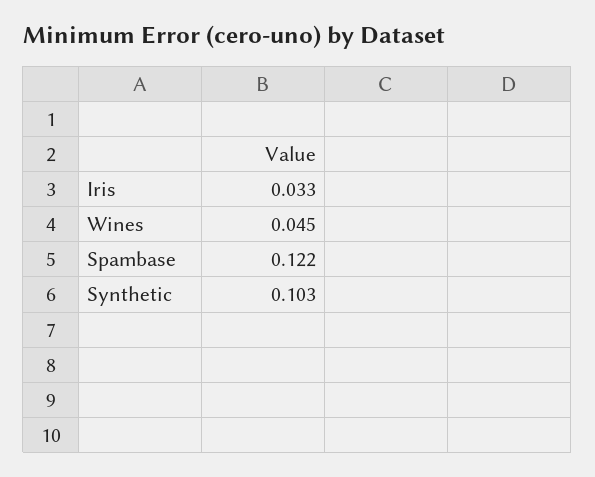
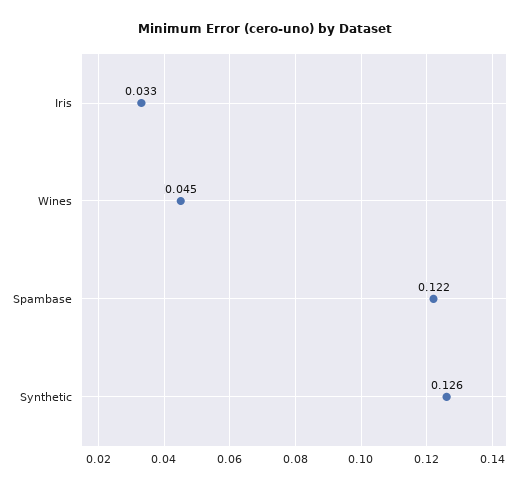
  {
    "Iris": 0.033,
    "Wines": 0.045,
    "Spambase": 0.122,
-   "Synthetic": 0.103
+   "Synthetic": 0.126
  }

